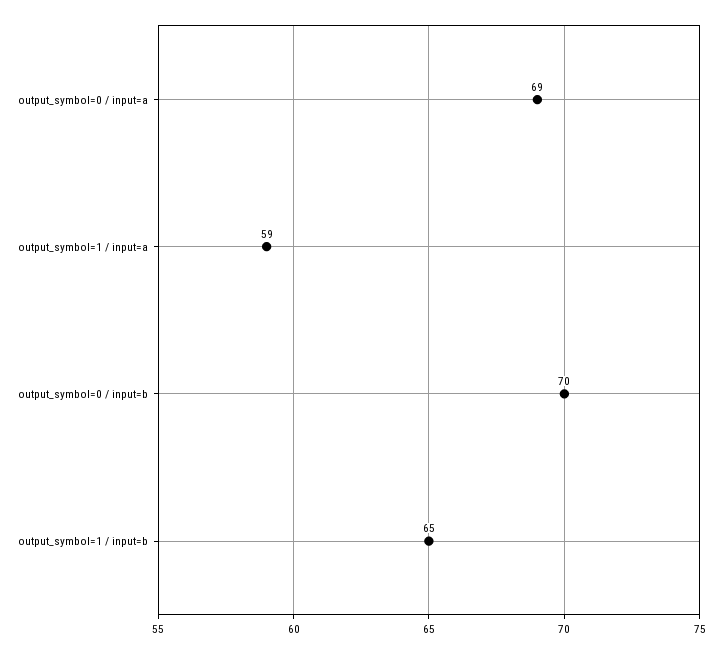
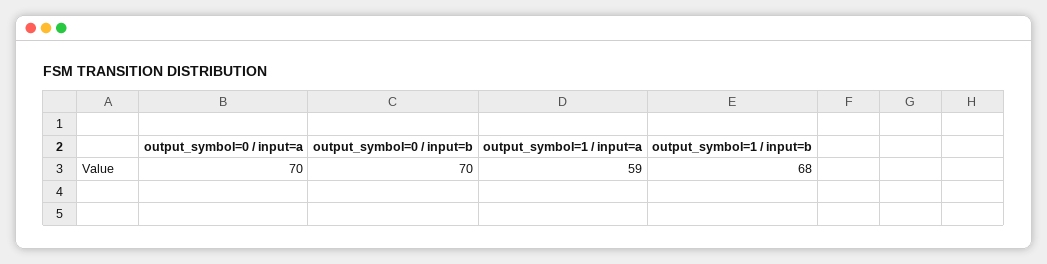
  {
-   "output_symbol=0 / input=a": 69,
+   "output_symbol=0 / input=a": 70,
    "output_symbol=1 / input=a": 59,
    "output_symbol=0 / input=b": 70,
-   "output_symbol=1 / input=b": 65
+   "output_symbol=1 / input=b": 68
  }

